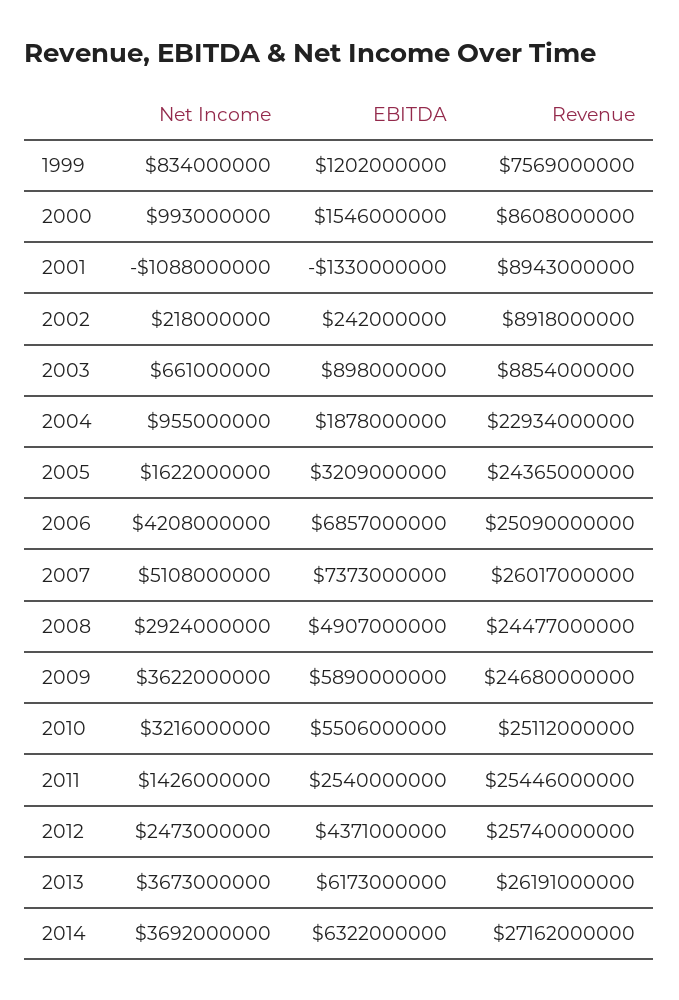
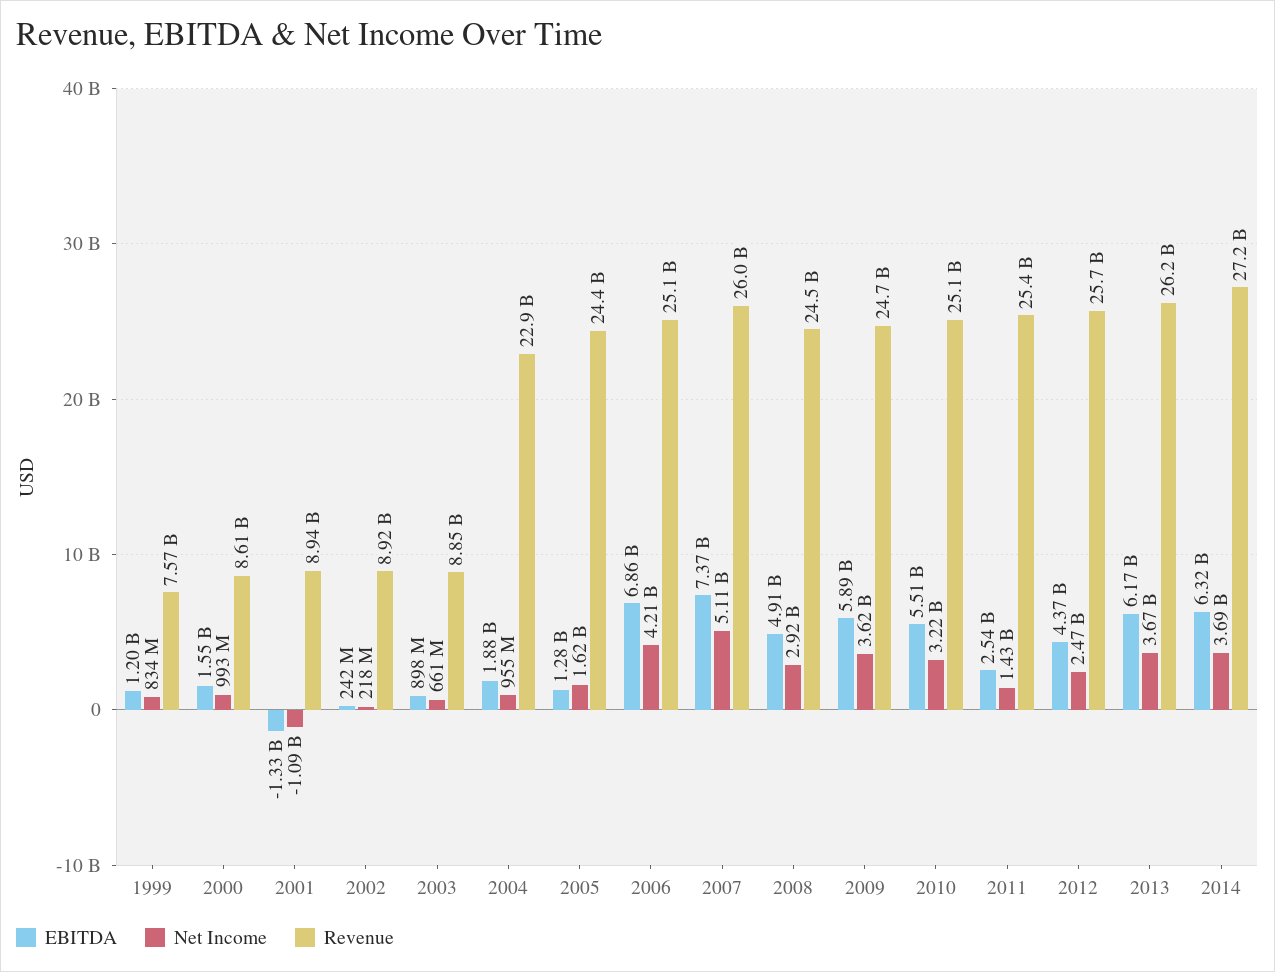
  {
    "Net Income": {
      "1999": 834000000,
      "2000": 993000000,
      "2001": -1088000000,
      "2002": 218000000,
      "2003": 661000000,
      "2004": 955000000,
      "2005": 1622000000,
      "2006": 4208000000,
      "2007": 5108000000,
      "2008": 2924000000,
      "2009": 3622000000,
      "2010": 3216000000,
      "2011": 1426000000,
      "2012": 2473000000,
      "2013": 3673000000,
      "2014": 3692000000
    },
    "EBITDA": {
      "1999": 1202000000,
      "2000": 1546000000,
      "2001": -1330000000,
      "2002": 242000000,
      "2003": 898000000,
      "2004": 1878000000,
-     "2005": 3209000000,
+     "2005": 1280000000,
      "2006": 6857000000,
      "2007": 7373000000,
      "2008": 4907000000,
      "2009": 5890000000,
      "2010": 5506000000,
      "2011": 2540000000,
      "2012": 4371000000,
      "2013": 6173000000,
      "2014": 6322000000
    },
    "Revenue": {
      "1999": 7569000000,
      "2000": 8608000000,
      "2001": 8943000000,
      "2002": 8918000000,
      "2003": 8854000000,
      "2004": 22934000000,
      "2005": 24365000000,
      "2006": 25090000000,
      "2007": 26017000000,
      "2008": 24477000000,
      "2009": 24680000000,
      "2010": 25112000000,
      "2011": 25446000000,
      "2012": 25740000000,
      "2013": 26191000000,
      "2014": 27162000000
    }
  }

